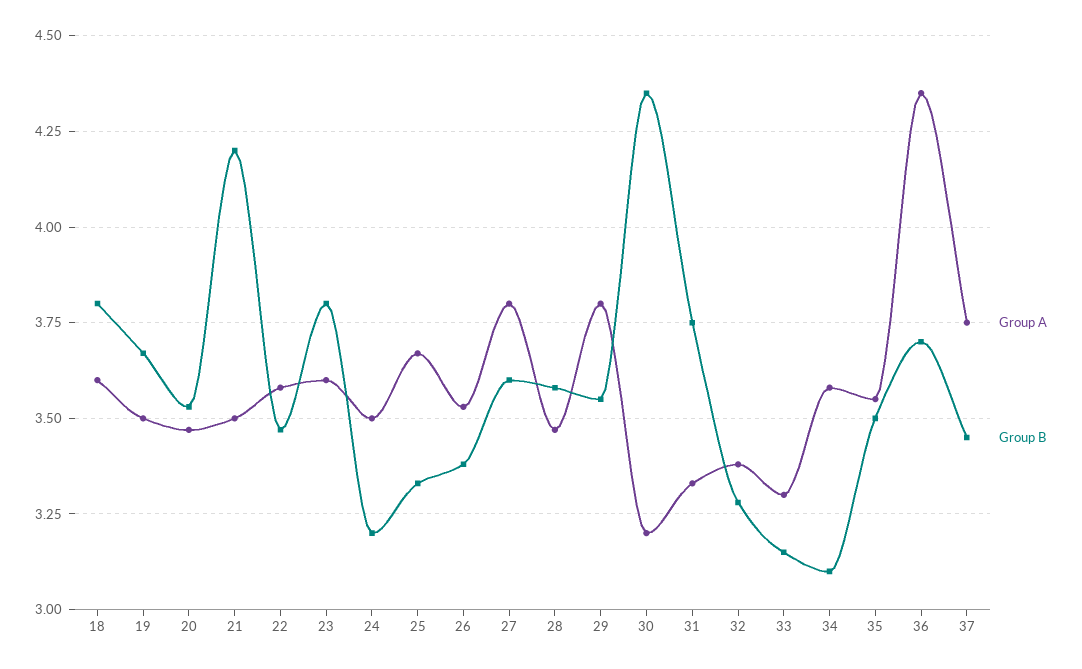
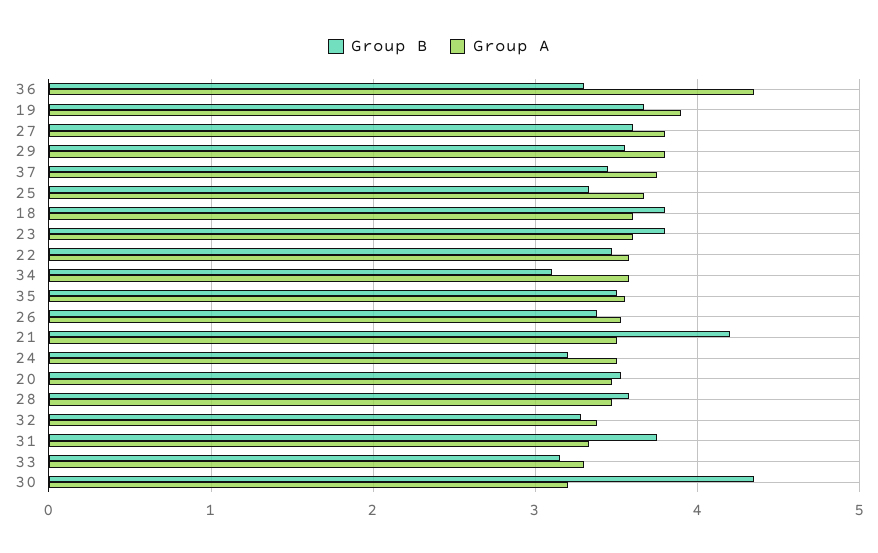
  {
    "Group A": {
      "18": 3.6,
-     "19": 3.5,
+     "19": 3.9,
      "20": 3.45,
      "21": 3.5,
      "22": 3.6,
      "23": 3.6,
      "24": 3.5,
      "25": 3.65,
      "26": 3.55,
      "27": 3.8,
      "28": 3.45,
      "29": 3.8,
      "30": 3.2,
      "31": 3.35,
      "32": 3.4,
      "33": 3.3,
      "34": 3.6,
      "35": 3.55,
      "36": 4.35,
      "37": 3.75
    },
    "Group B": {
      "18": 3.8,
      "19": 3.65,
      "20": 3.55,
      "21": 4.2,
      "22": 3.45,
      "23": 3.8,
      "24": 3.2,
      "25": 3.35,
      "26": 3.4,
      "27": 3.6,
      "28": 3.6,
      "29": 3.55,
      "30": 4.35,
      "31": 3.75,
      "32": 3.3,
      "33": 3.15,
      "34": 3.1,
      "35": 3.5,
-     "36": 3.7,
+     "36": 3.3,
      "37": 3.45
    }
  }

